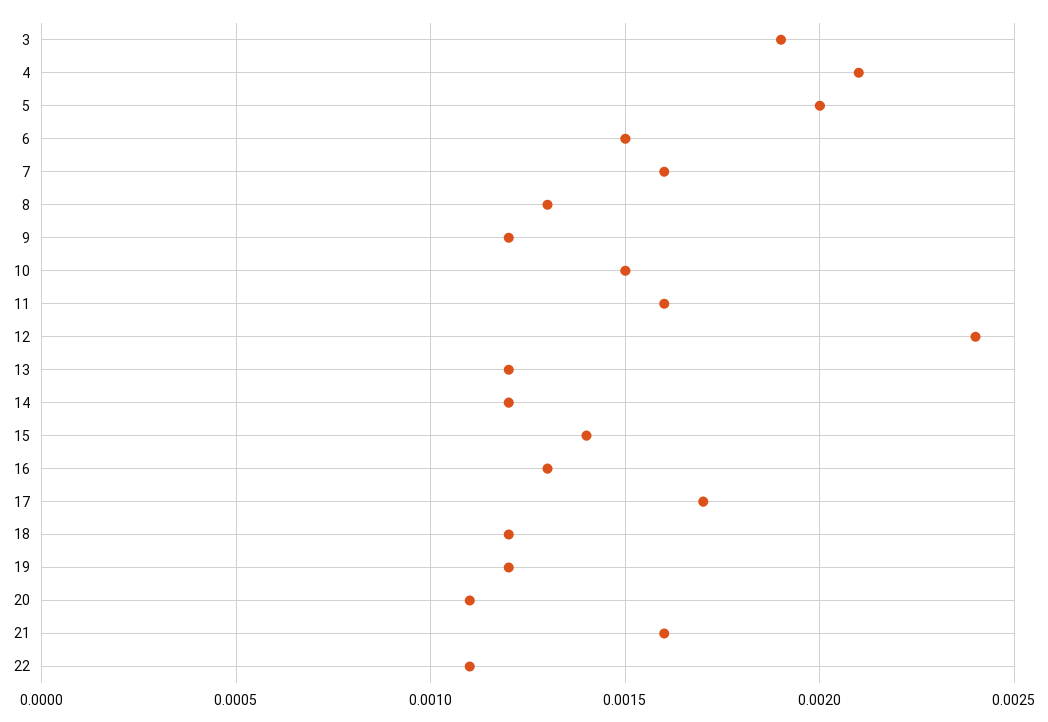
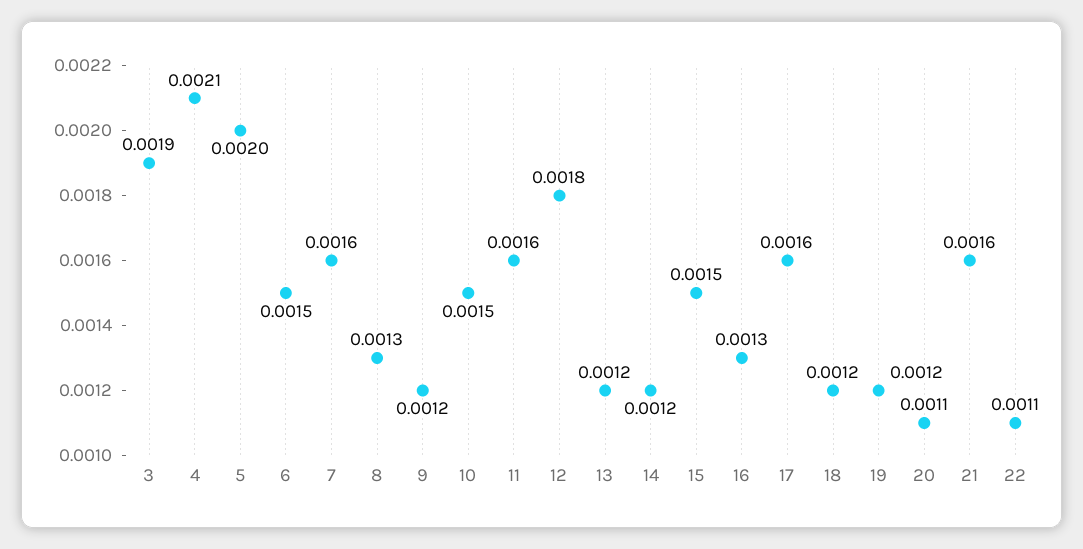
  {
    "3": 0.0019,
    "4": 0.0021,
    "5": 0.002,
    "6": 0.0015,
    "7": 0.0016,
    "8": 0.0013,
    "9": 0.0012,
    "10": 0.0015,
    "11": 0.0016,
-   "12": 0.0024,
+   "12": 0.0018,
    "13": 0.0012,
    "14": 0.0012,
-   "15": 0.0014,
+   "15": 0.0015,
    "16": 0.0013,
-   "17": 0.0017,
+   "17": 0.0016,
    "18": 0.0012,
    "19": 0.0012,
    "20": 0.0011,
    "21": 0.0016,
    "22": 0.0011
  }

